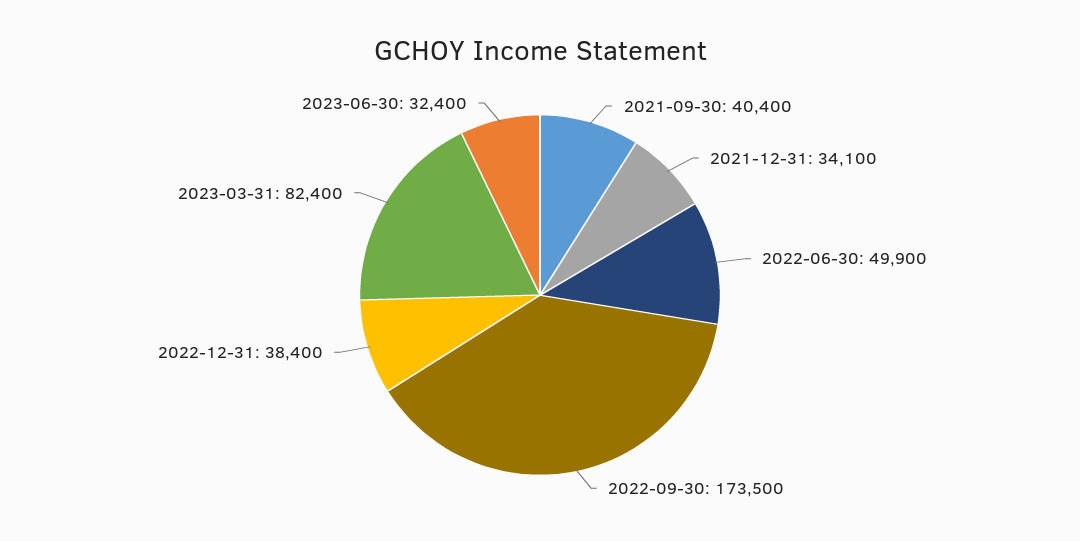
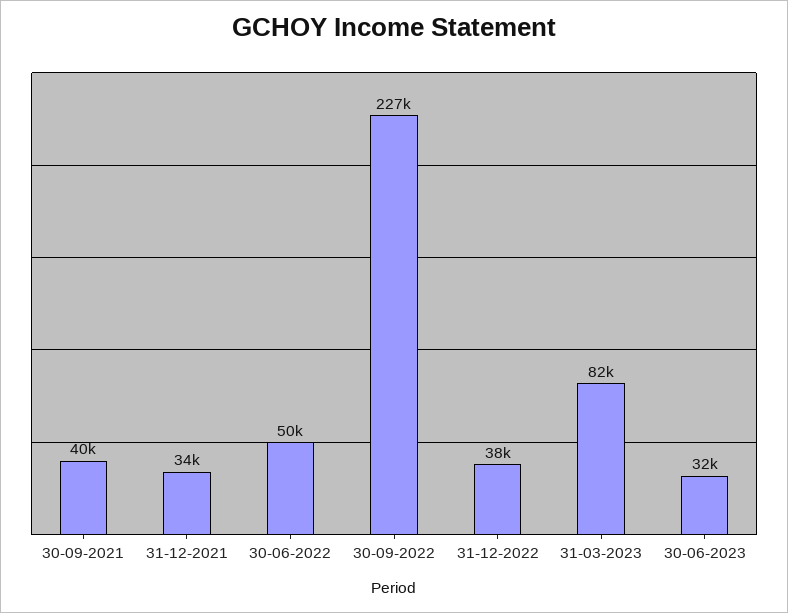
  {
    "2021-09-30": 40400,
    "2021-12-31": 34100,
    "2022-06-30": 49900,
-   "2022-09-30": 173500,
+   "2022-09-30": 227000,
    "2022-12-31": 38400,
    "2023-03-31": 82400,
    "2023-06-30": 32400
  }

